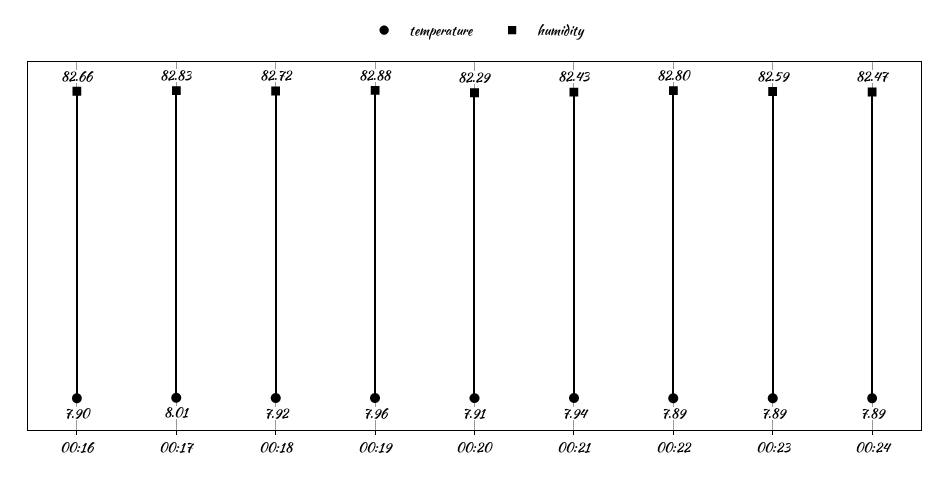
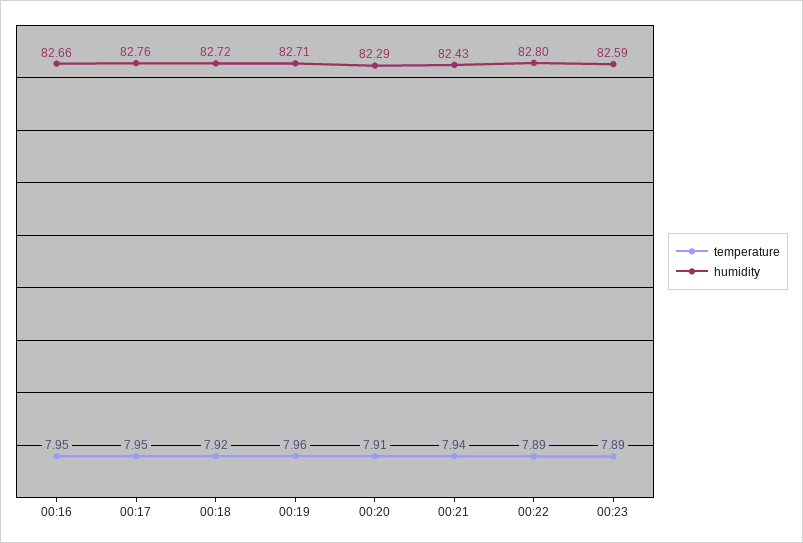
  {
    "temperature": {
-     "00:16": 7.9,
+     "00:16": 7.95,
-     "00:17": 8.01,
+     "00:17": 7.95,
      "00:18": 7.92,
      "00:19": 7.96,
      "00:20": 7.91,
      "00:21": 7.94,
      "00:22": 7.89,
-     "00:23": 7.89,
+     "00:23": 7.89
-     "00:24": 7.89
    },
    "humidity": {
      "00:16": 82.66,
-     "00:17": 82.83,
+     "00:17": 82.76,
      "00:18": 82.72,
-     "00:19": 82.88,
+     "00:19": 82.71,
      "00:20": 82.29,
      "00:21": 82.43,
      "00:22": 82.8,
-     "00:23": 82.59,
+     "00:23": 82.59
-     "00:24": 82.47
    }
  }

